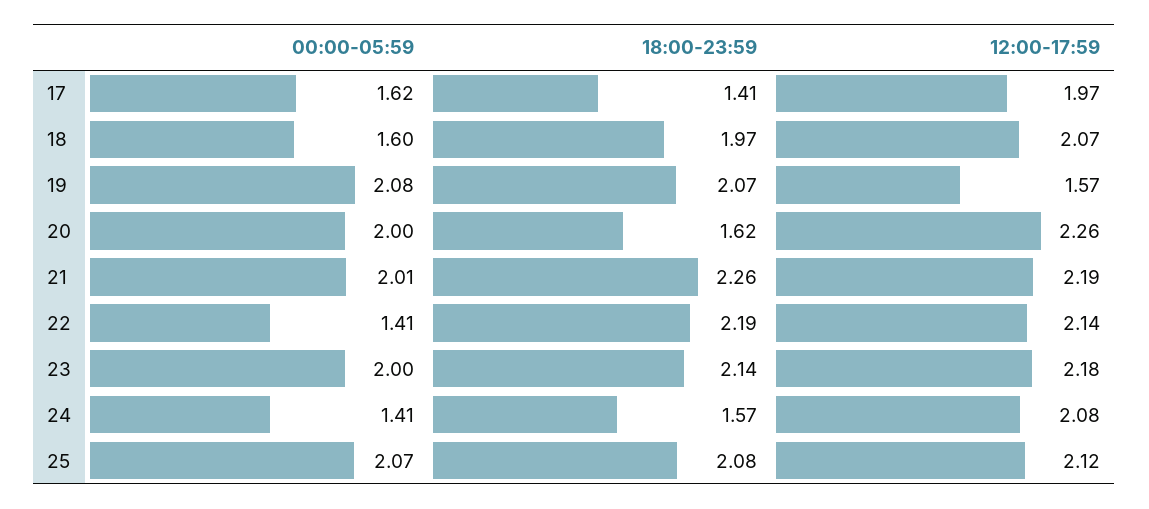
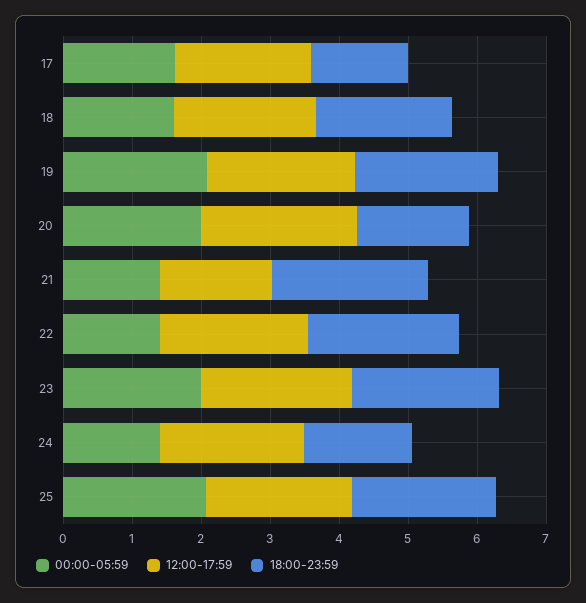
  {
    "00:00-05:59": {
      "17": 1.62,
      "18": 1.6,
      "19": 2.08,
      "20": 2,
-     "21": 2.01,
+     "21": 1.4,
      "22": 1.41,
      "23": 2,
      "24": 1.41,
      "25": 2.07
    },
    "18:00-23:59": {
      "17": 1.41,
      "18": 1.97,
      "19": 2.07,
      "20": 1.62,
      "21": 2.26,
      "22": 2.19,
      "23": 2.14,
      "24": 1.57,
      "25": 2.08
    },
    "12:00-17:59": {
      "17": 1.97,
      "18": 2.07,
-     "19": 1.57,
+     "19": 2.2,
      "20": 2.26,
-     "21": 2.19,
+     "21": 1.6,
      "22": 2.14,
      "23": 2.18,
      "24": 2.08,
      "25": 2.12
    }
  }

